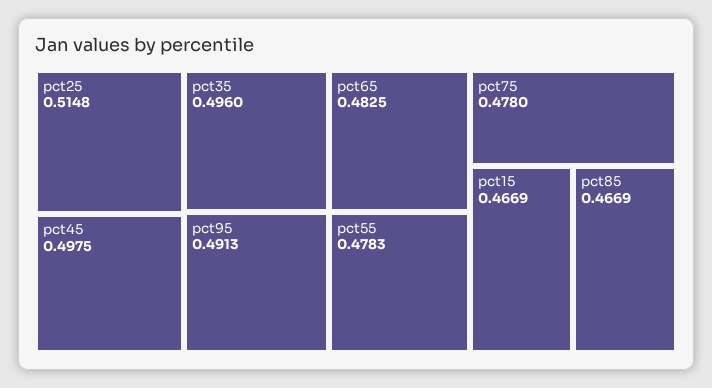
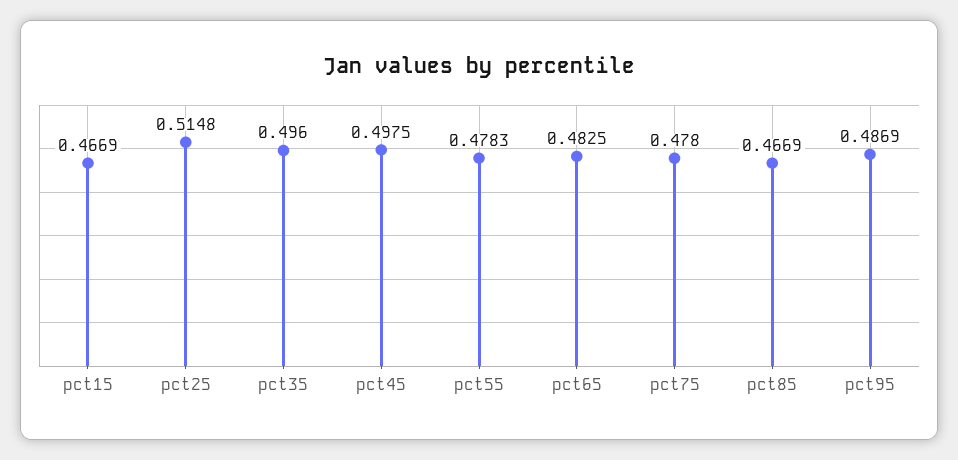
  {
    "pct25": 0.5148,
    "pct45": 0.4975,
    "pct35": 0.496,
-   "pct95": 0.4913,
+   "pct95": 0.4869,
    "pct65": 0.4825,
    "pct55": 0.4783,
    "pct75": 0.478,
    "pct15": 0.4669,
    "pct85": 0.4669
  }

